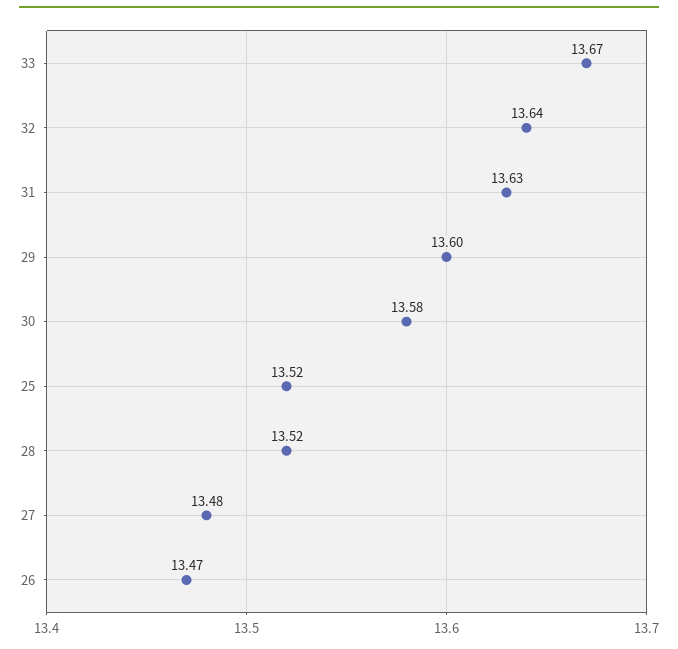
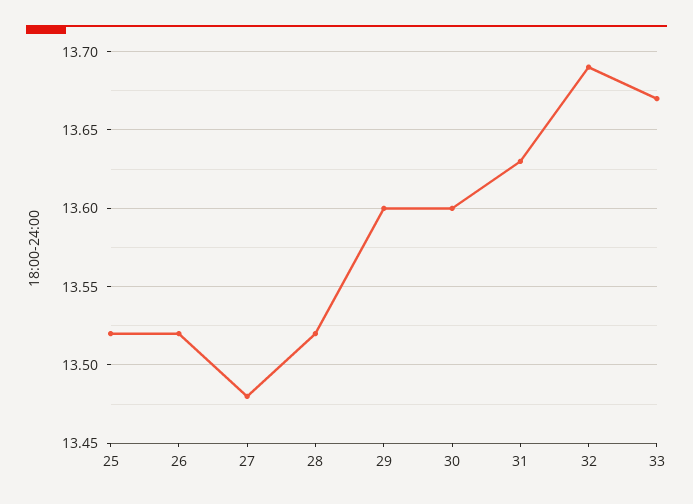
  {
    "33": 13.67,
-   "32": 13.64,
+   "32": 13.69,
    "31": 13.63,
    "29": 13.6,
-   "30": 13.58,
+   "30": 13.6,
    "25": 13.52,
    "28": 13.52,
    "27": 13.48,
-   "26": 13.47
+   "26": 13.52
  }

